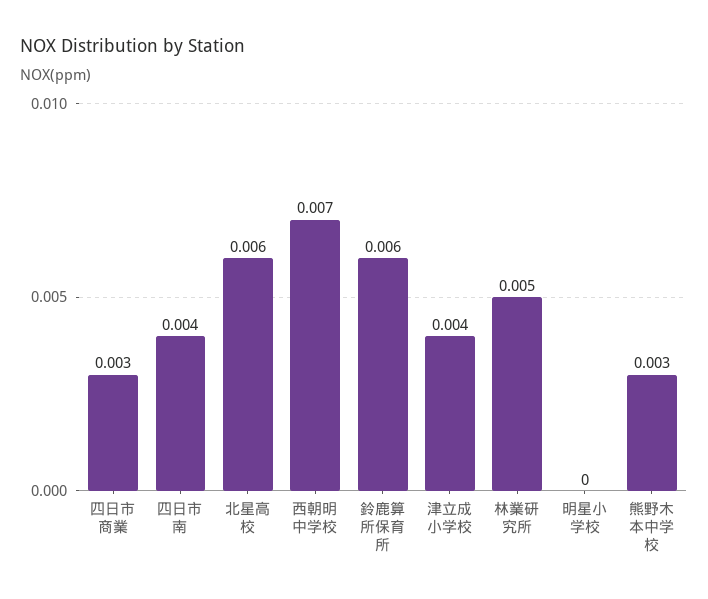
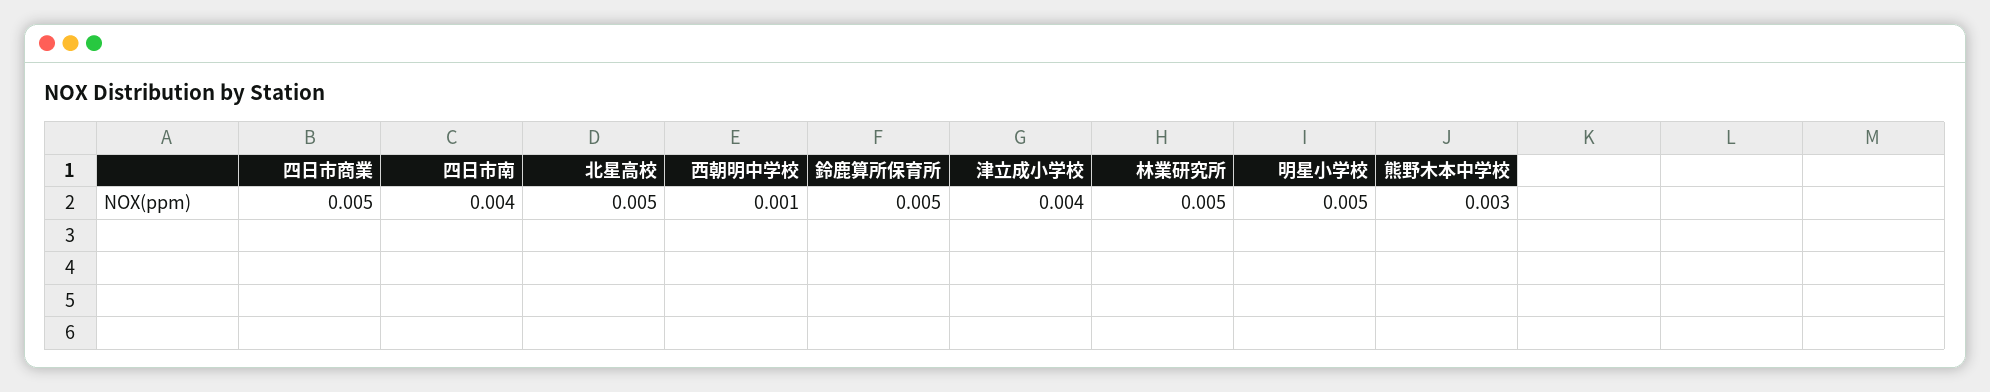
  {
-   "四日市商業": 0.003,
+   "四日市商業": 0.005,
    "四日市南": 0.004,
-   "北星高校": 0.006,
+   "北星高校": 0.005,
-   "西朝明中学校": 0.007,
+   "西朝明中学校": 0.001,
-   "鈴鹿算所保育所": 0.006,
+   "鈴鹿算所保育所": 0.005,
    "津立成小学校": 0.004,
    "林業研究所": 0.005,
-   "明星小学校": 0,
+   "明星小学校": 0.005,
    "熊野木本中学校": 0.003
  }

